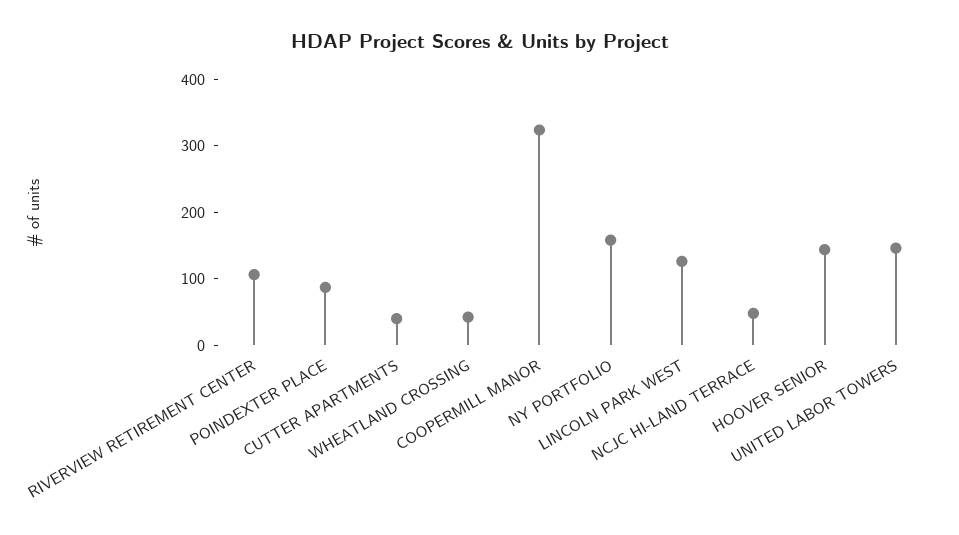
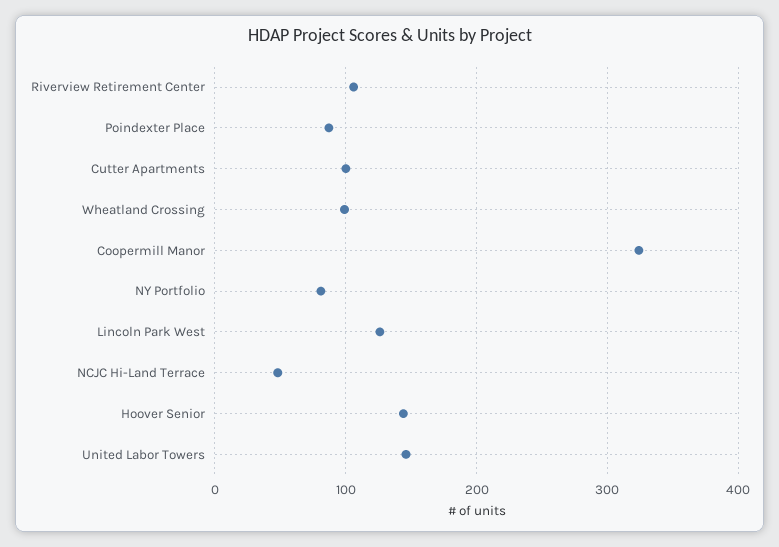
  {
    "RIVERVIEW RETIREMENT CENTER": 110,
    "POINDEXTER PLACE": 90,
-   "CUTTER APARTMENTS": 40,
+   "CUTTER APARTMENTS": 100,
-   "WHEATLAND CROSSING": 40,
+   "WHEATLAND CROSSING": 100,
    "COOPERMILL MANOR": 320,
-   "NY PORTFOLIO": 160,
+   "NY PORTFOLIO": 80,
    "LINCOLN PARK WEST": 130,
    "NCJC HI-LAND TERRACE": 50,
    "HOOVER SENIOR": 140,
    "UNITED LABOR TOWERS": 150
  }

